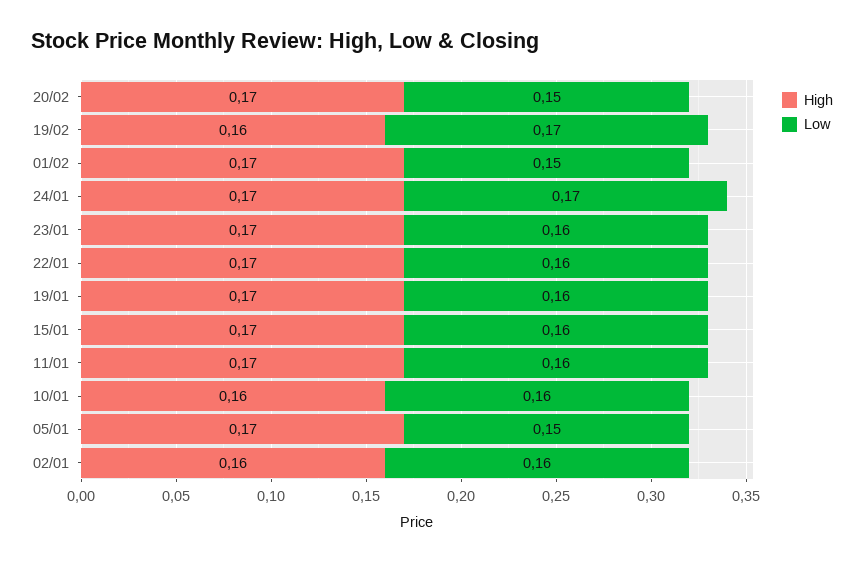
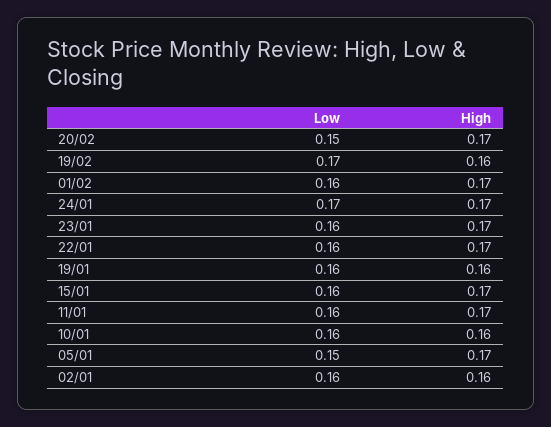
  {
    "High": {
      "20/02": 0.17,
      "19/02": 0.16,
      "01/02": 0.17,
      "24/01": 0.17,
      "23/01": 0.17,
      "22/01": 0.17,
-     "19/01": 0.17,
+     "19/01": 0.16,
      "15/01": 0.17,
      "11/01": 0.17,
      "10/01": 0.16,
      "05/01": 0.17,
      "02/01": 0.16
    },
    "Low": {
      "20/02": 0.15,
      "19/02": 0.17,
-     "01/02": 0.15,
+     "01/02": 0.16,
      "24/01": 0.17,
      "23/01": 0.16,
      "22/01": 0.16,
      "19/01": 0.16,
      "15/01": 0.16,
      "11/01": 0.16,
      "10/01": 0.16,
      "05/01": 0.15,
      "02/01": 0.16
    }
  }

